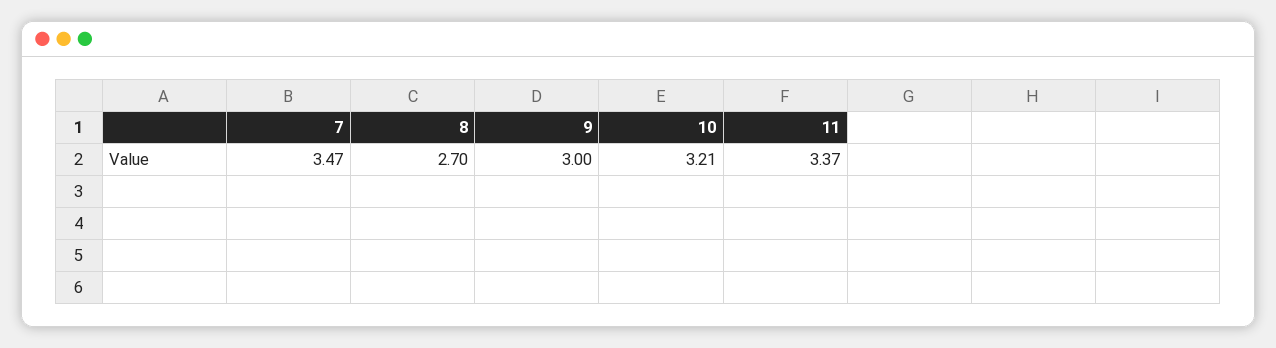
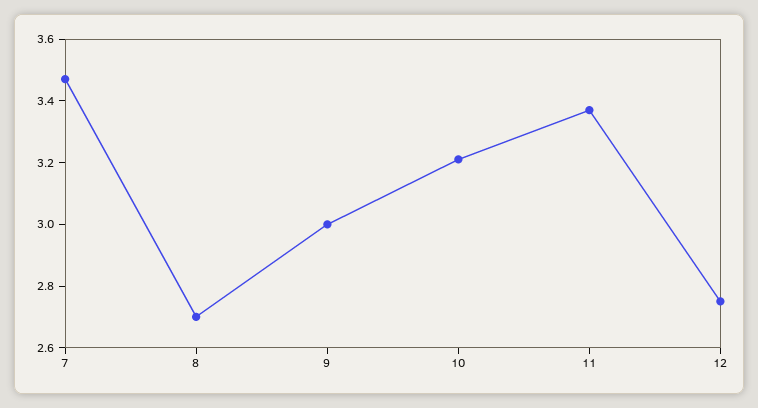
  {
    "7": 3.47,
    "8": 2.7,
    "9": 3,
    "10": 3.21,
-   "11": 3.37
+   "11": 3.37,
+   "12": 2.75
  }

